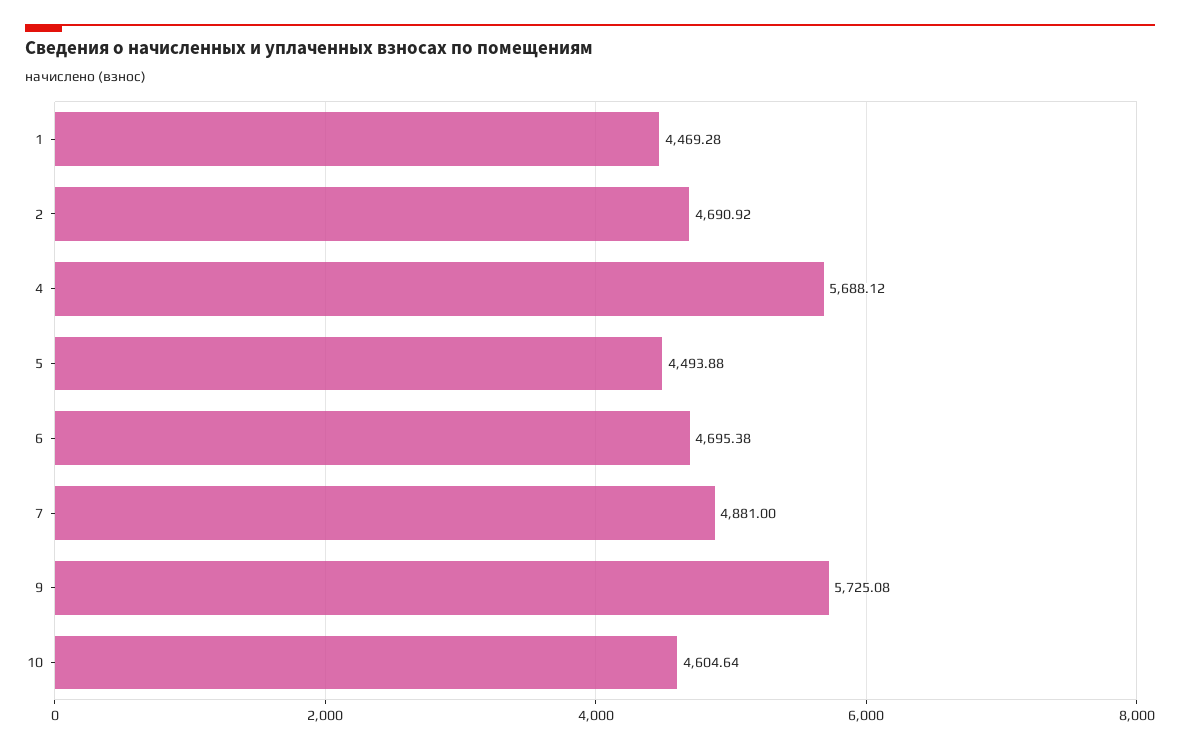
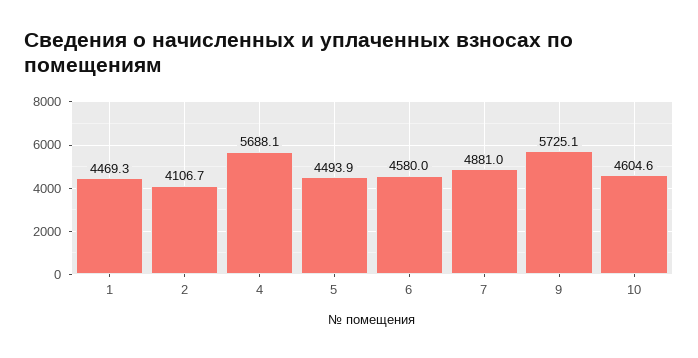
  {
    "1": 4469.28,
-   "2": 4690.92,
+   "2": 4106.7,
    "4": 5688.12,
    "5": 4493.88,
-   "6": 4695.38,
+   "6": 4580,
    "7": 4881,
    "9": 5725.08,
    "10": 4604.64
  }

